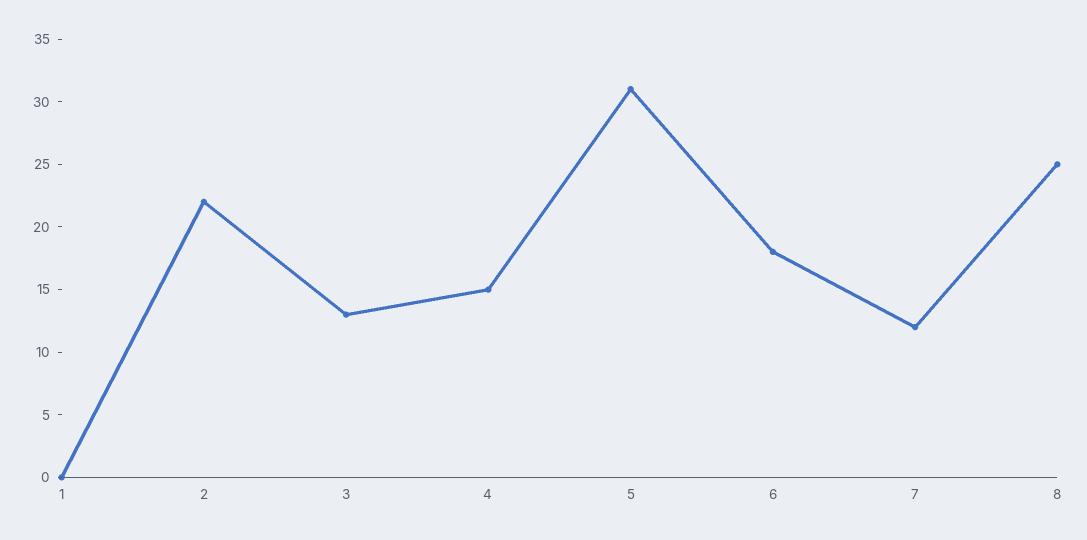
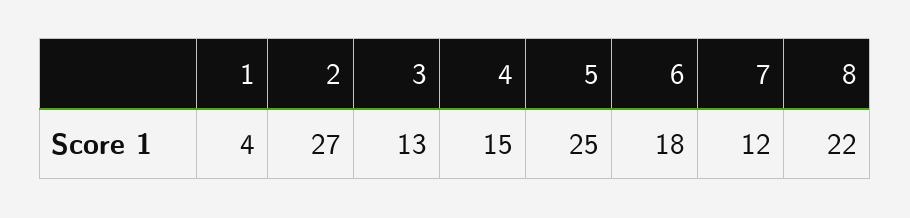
  {
-   "1": 0,
+   "1": 4,
-   "2": 22,
+   "2": 27,
    "3": 13,
    "4": 15,
-   "5": 31,
+   "5": 25,
    "6": 18,
    "7": 12,
-   "8": 25
+   "8": 22
  }

